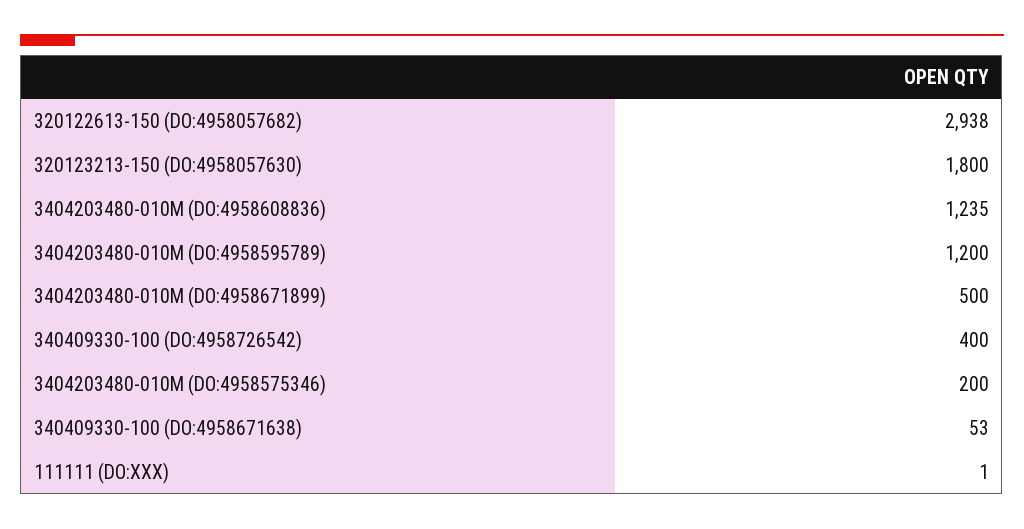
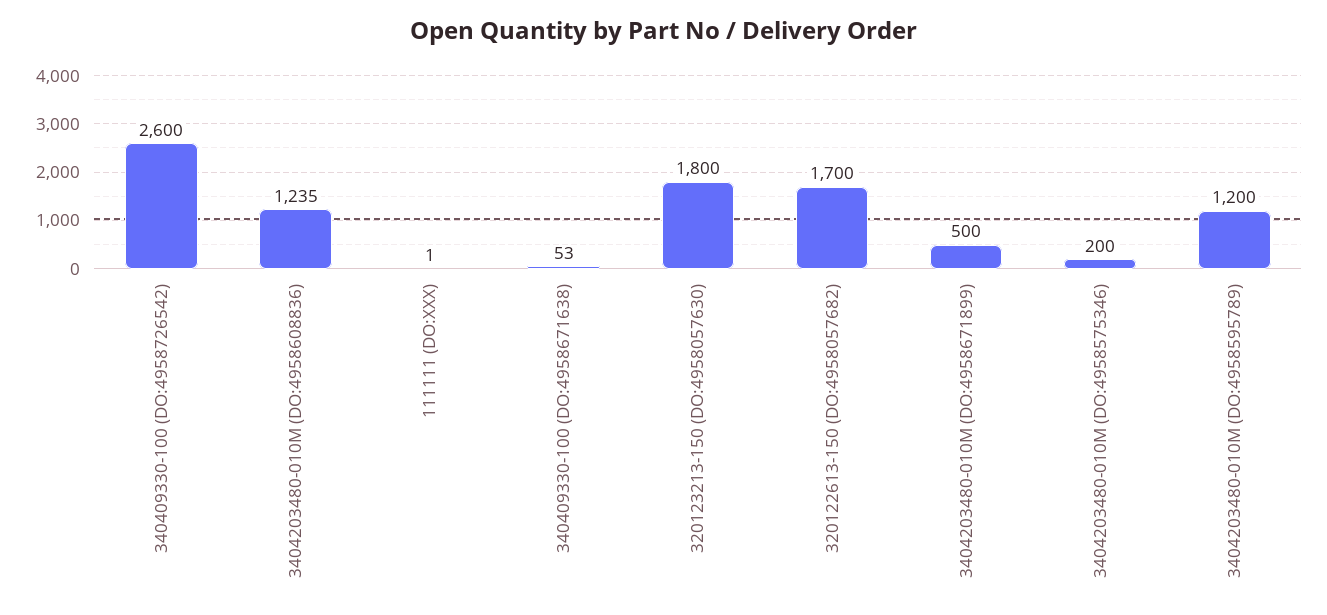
  {
-   "320122613-150 (DO:4958057682)": 2938,
+   "320122613-150 (DO:4958057682)": 1700,
    "320123213-150 (DO:4958057630)": 1800,
    "3404203480-010M (DO:4958608836)": 1235,
    "3404203480-010M (DO:4958595789)": 1200,
    "3404203480-010M (DO:4958671899)": 500,
-   "340409330-100 (DO:4958726542)": 400,
+   "340409330-100 (DO:4958726542)": 2600,
    "3404203480-010M (DO:4958575346)": 200,
    "340409330-100 (DO:4958671638)": 53,
    "111111 (DO:XXX)": 1
  }

